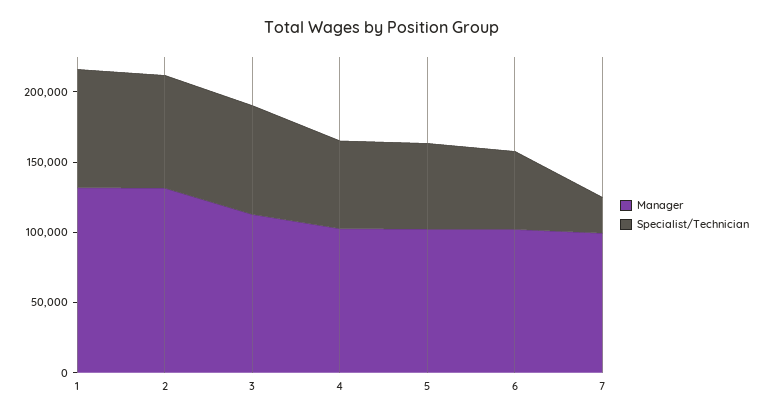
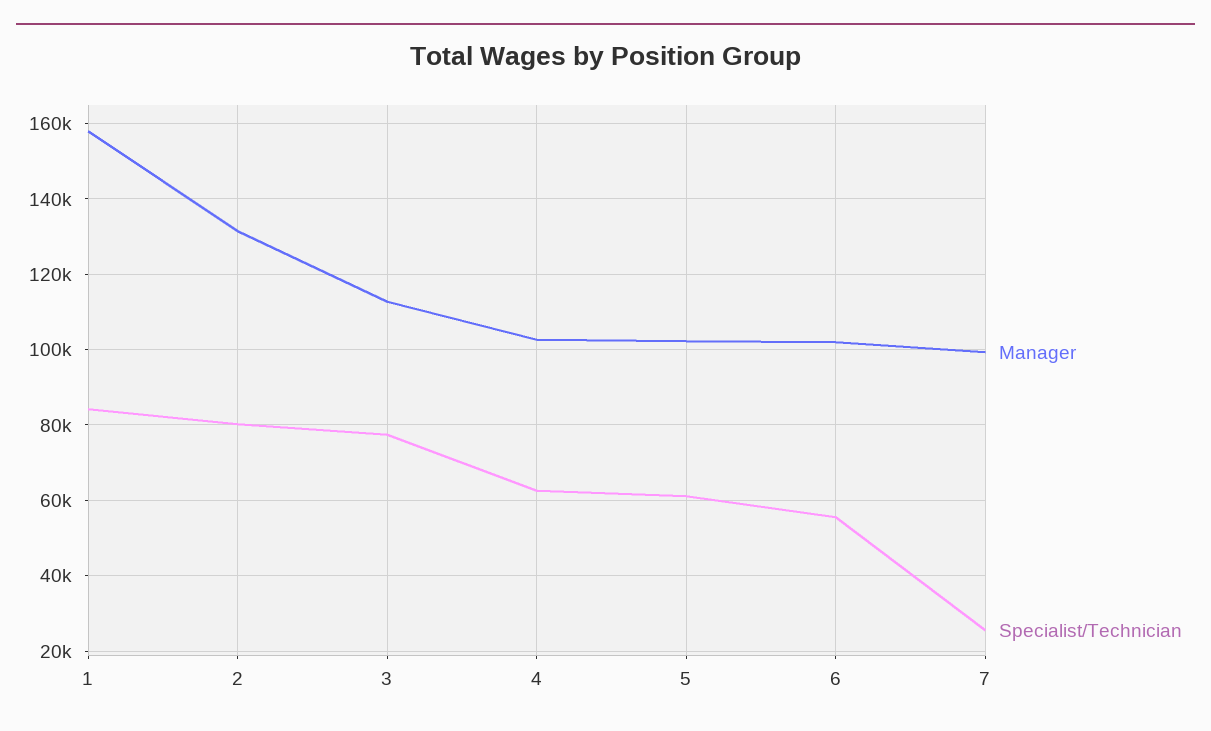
  {
    "Manager": {
-     "1": 130000,
+     "1": 158000,
      "2": 132000,
      "3": 112000,
      "4": 102000,
      "5": 102000,
      "6": 102000,
      "7": 100000
    },
    "Specialist/Technician": {
      "1": 84000,
      "2": 80000,
      "3": 78000,
      "4": 62000,
      "5": 62000,
      "6": 56000,
      "7": 26000
    }
  }

